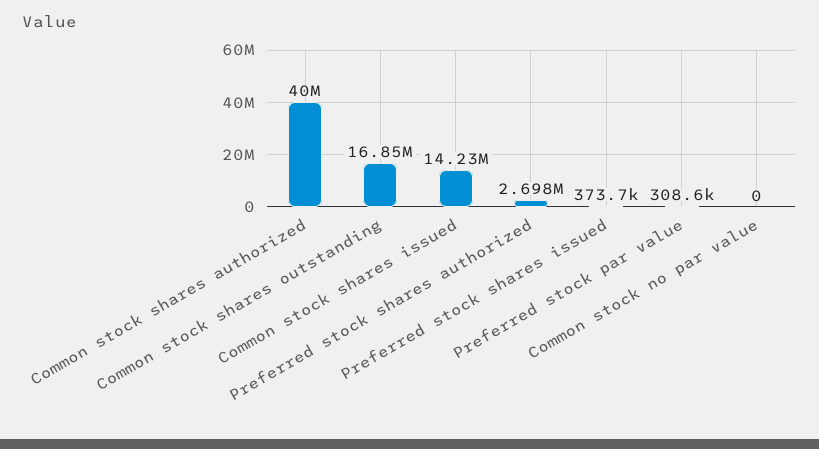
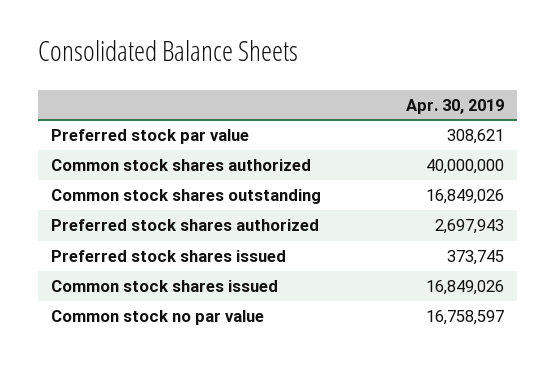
  {
    "Common stock shares authorized": 40000000,
    "Common stock shares outstanding": 16849026,
-   "Common stock shares issued": 14230000,
+   "Common stock shares issued": 16849026,
    "Preferred stock shares authorized": 2697943,
    "Preferred stock shares issued": 373745,
    "Preferred stock par value": 308621,
-   "Common stock no par value": 0
+   "Common stock no par value": 16758597
  }

